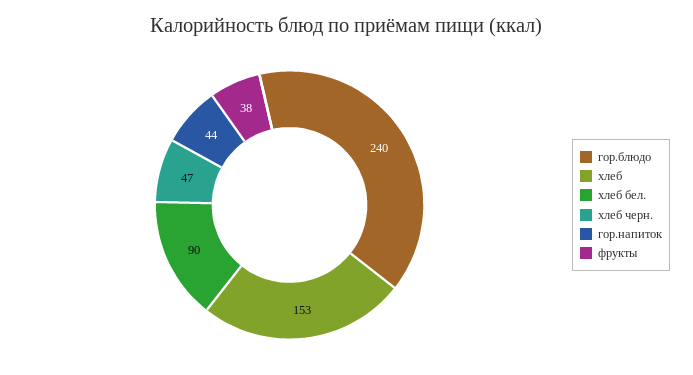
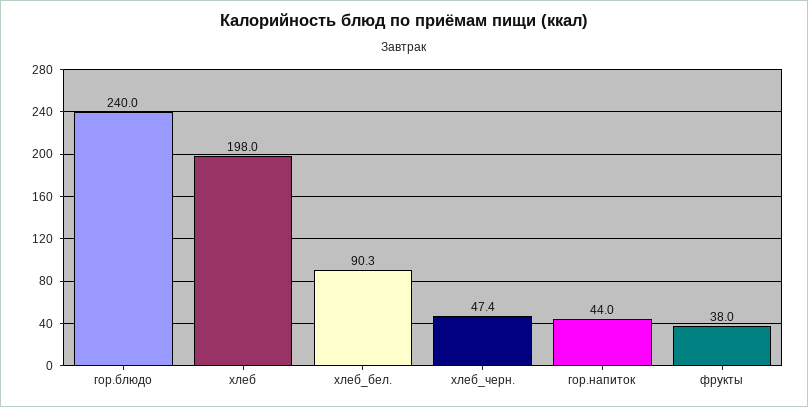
  {
    "гор.блюдо": 240,
-   "хлеб": 153,
+   "хлеб": 198,
    "хлеб бел.": 90.3,
    "хлеб черн.": 47.4,
    "гор.напиток": 44,
    "фрукты": 38
  }

